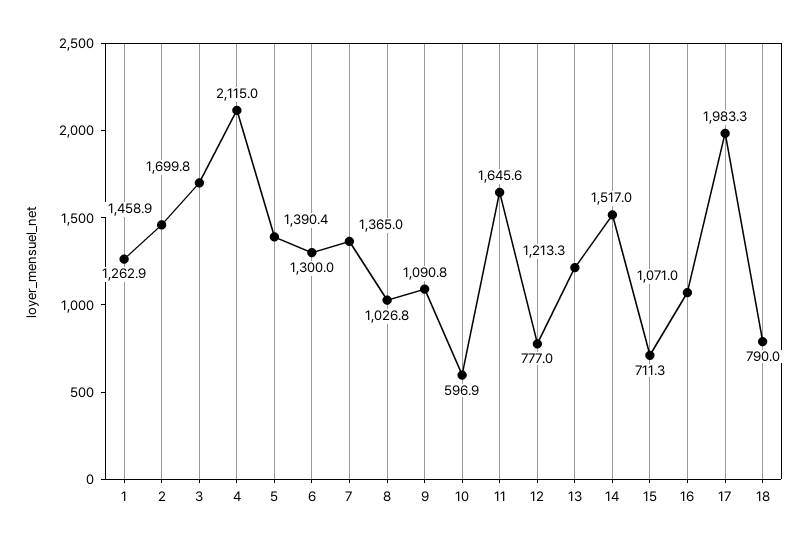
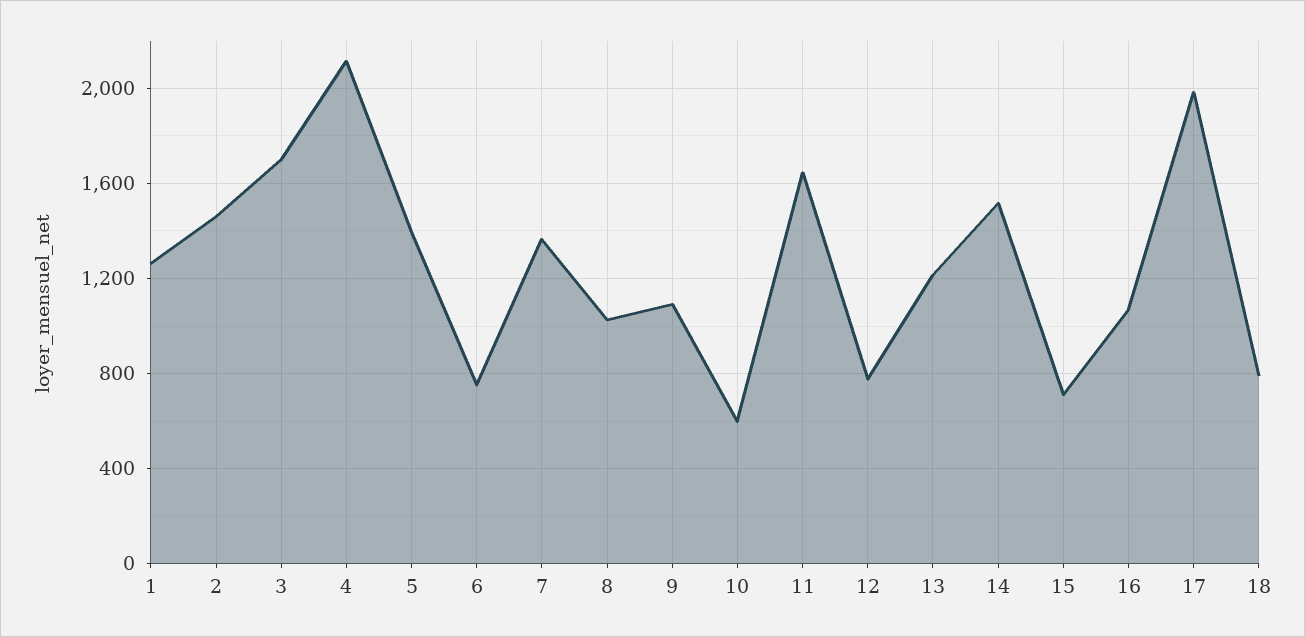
  {
    "1": 1262.9,
    "2": 1458.9,
    "3": 1699.8,
    "4": 2115,
    "5": 1390.4,
-   "6": 1300,
+   "6": 750,
    "7": 1365,
    "8": 1026.8,
    "9": 1090.8,
    "10": 596.9,
    "11": 1645.6,
    "12": 777,
    "13": 1213.3,
    "14": 1517,
    "15": 711.3,
    "16": 1071,
    "17": 1983.3,
    "18": 790
  }

